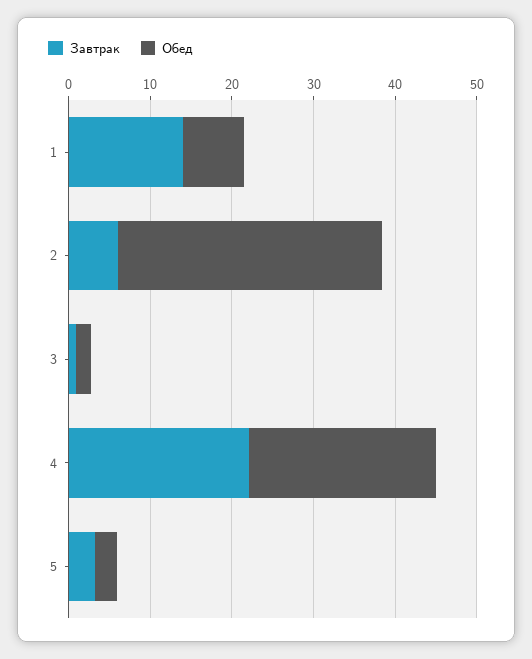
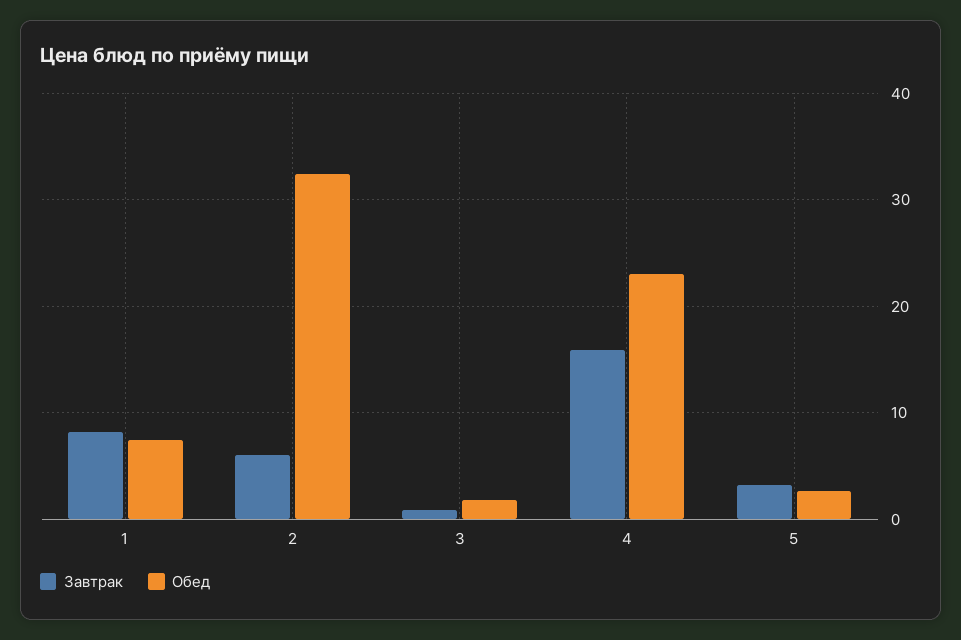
  {
    "Завтрак": {
-     "1": 14,
+     "1": 8,
      "2": 6,
      "3": 1,
-     "4": 22,
+     "4": 16,
      "5": 3
    },
    "Обед": {
      "1": 7,
      "2": 32,
      "3": 2,
      "4": 23,
      "5": 3
    }
  }

